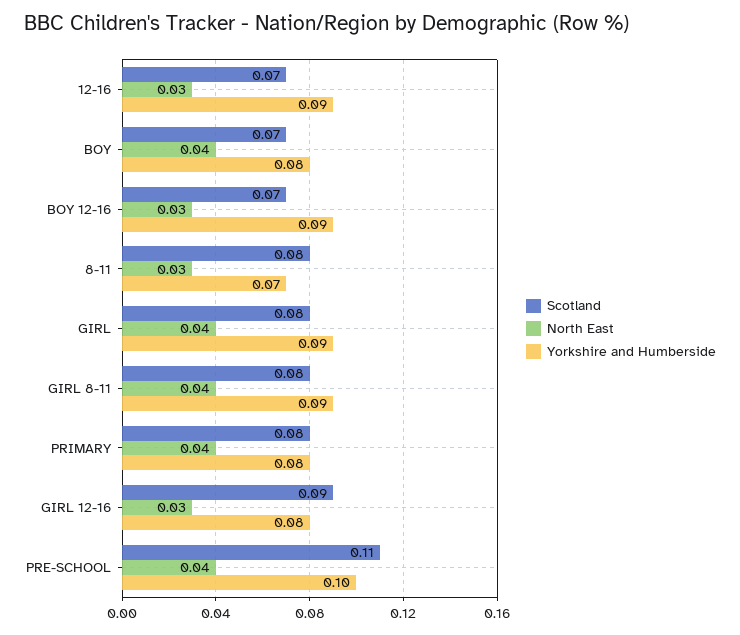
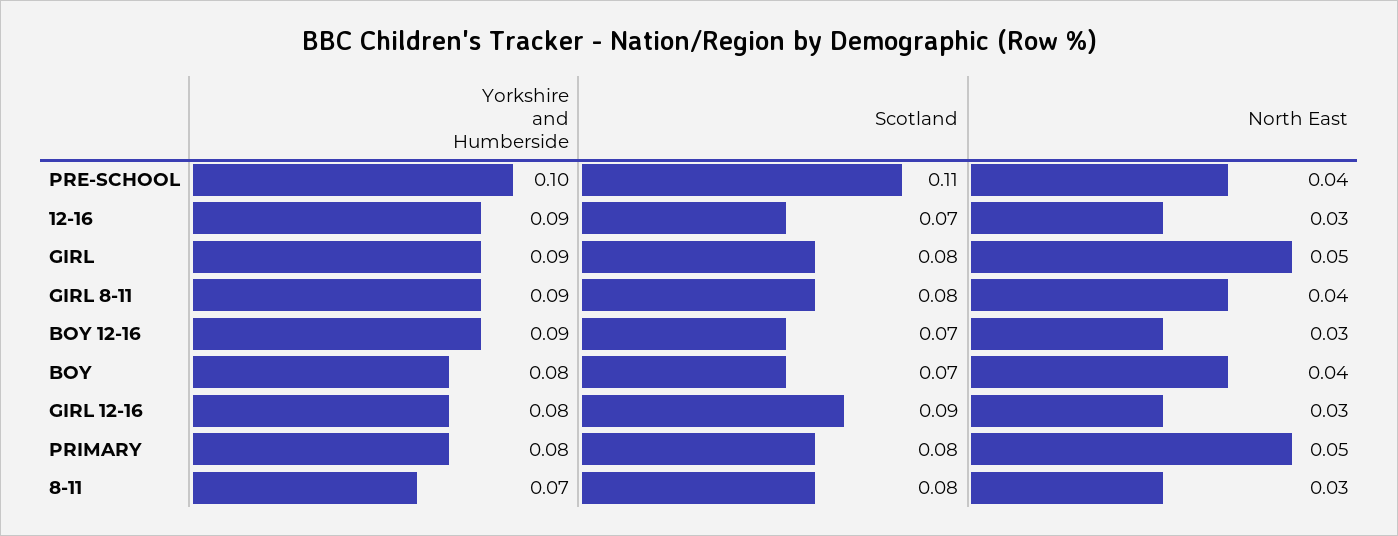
  {
    "Scotland": {
      "12-16": 0.07,
      "BOY": 0.07,
      "BOY 12-16": 0.07,
      "8-11": 0.08,
      "GIRL": 0.08,
      "GIRL 8-11": 0.08,
      "PRIMARY": 0.08,
      "GIRL 12-16": 0.09,
      "PRE-SCHOOL": 0.11
    },
    "North East": {
      "12-16": 0.03,
      "BOY": 0.04,
      "BOY 12-16": 0.03,
      "8-11": 0.03,
-     "GIRL": 0.04,
+     "GIRL": 0.05,
      "GIRL 8-11": 0.04,
-     "PRIMARY": 0.04,
+     "PRIMARY": 0.05,
      "GIRL 12-16": 0.03,
      "PRE-SCHOOL": 0.04
    },
    "Yorkshire and Humberside": {
      "12-16": 0.09,
      "BOY": 0.08,
      "BOY 12-16": 0.09,
      "8-11": 0.07,
      "GIRL": 0.09,
      "GIRL 8-11": 0.09,
      "PRIMARY": 0.08,
      "GIRL 12-16": 0.08,
      "PRE-SCHOOL": 0.1
    }
  }

